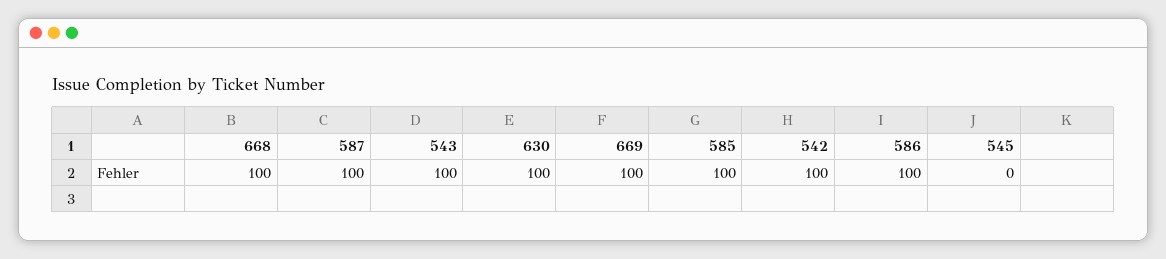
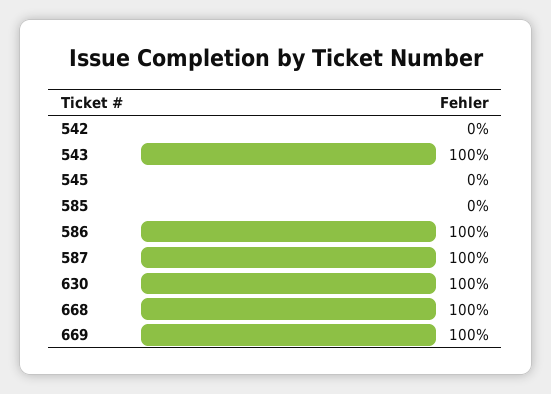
  {
    "668": 100,
    "587": 100,
    "543": 100,
    "630": 100,
    "669": 100,
-   "585": 100,
+   "585": 0,
-   "542": 100,
+   "542": 0,
    "586": 100,
    "545": 0
  }

